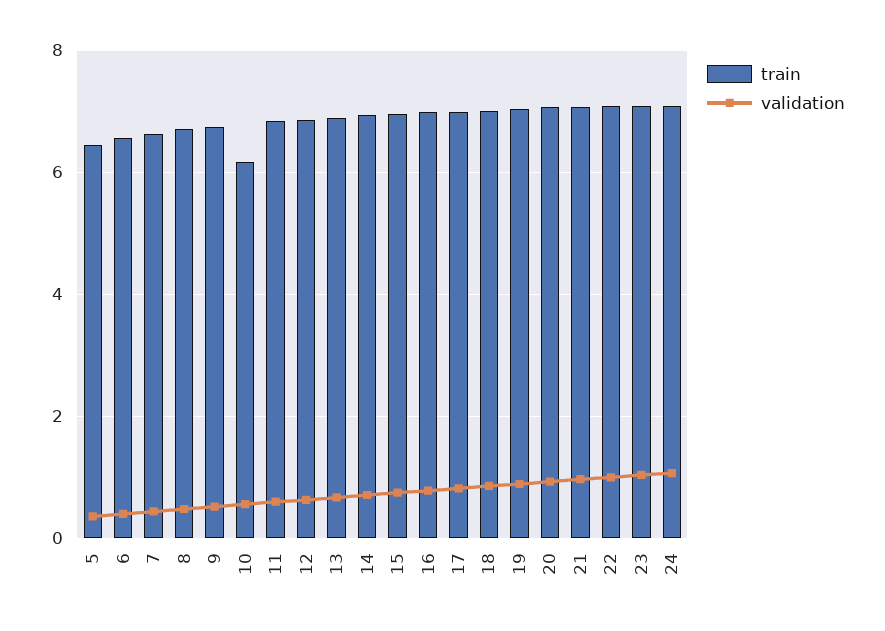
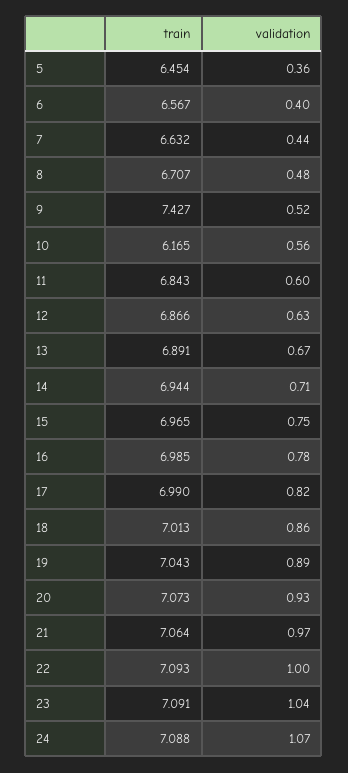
  {
    "train": {
      "5": 6.454,
      "6": 6.567,
      "7": 6.632,
      "8": 6.707,
-     "9": 6.8,
+     "9": 7.427,
      "10": 6.165,
      "11": 6.843,
      "12": 6.866,
      "13": 6.891,
      "14": 6.944,
      "15": 6.965,
      "16": 6.985,
      "17": 6.99,
      "18": 7.013,
      "19": 7.043,
      "20": 7.073,
      "21": 7.064,
      "22": 7.093,
      "23": 7.091,
      "24": 7.088
    },
    "validation": {
      "5": 0.36,
      "6": 0.4,
      "7": 0.44,
      "8": 0.48,
      "9": 0.52,
      "10": 0.56,
      "11": 0.6,
      "12": 0.63,
      "13": 0.67,
      "14": 0.71,
      "15": 0.75,
      "16": 0.78,
      "17": 0.82,
      "18": 0.86,
      "19": 0.89,
      "20": 0.93,
      "21": 0.97,
      "22": 1,
      "23": 1.04,
      "24": 1.07
    }
  }

